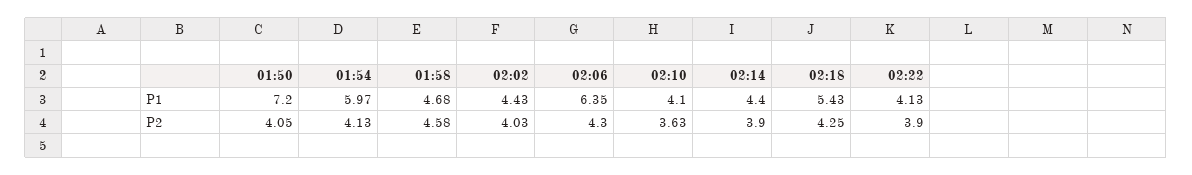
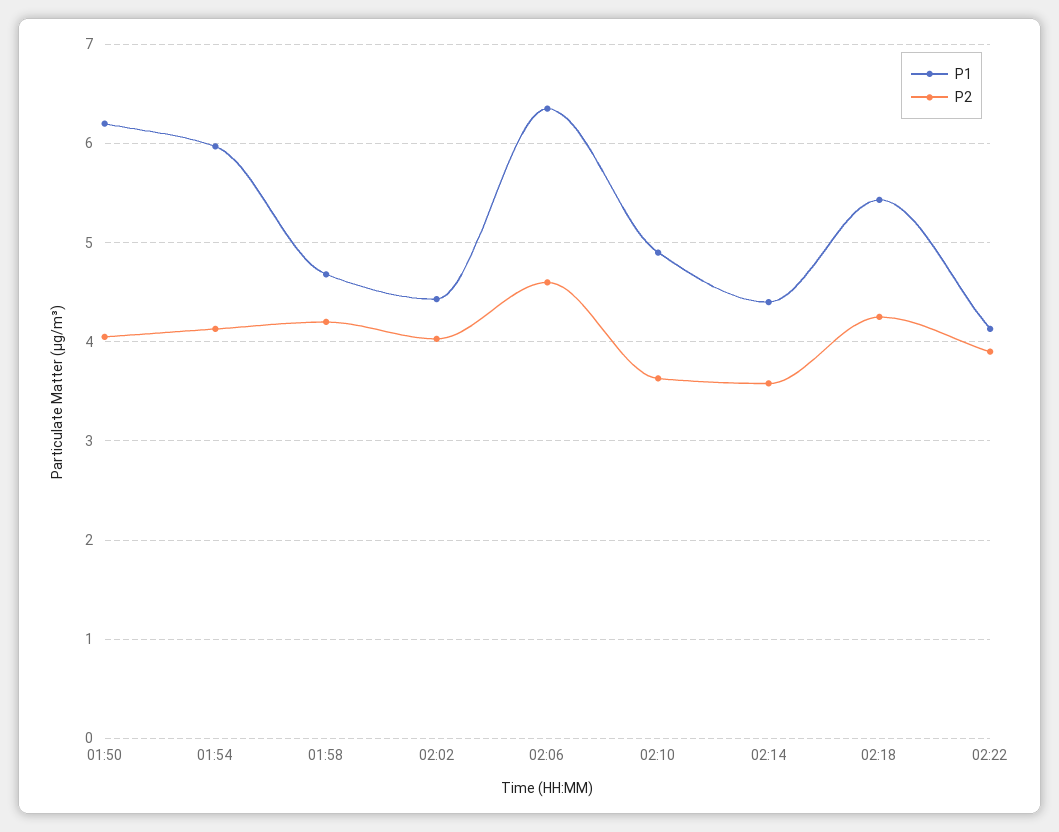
  {
    "P1": {
-     "01:50": 7.2,
+     "01:50": 6.2,
      "01:54": 5.97,
      "01:58": 4.68,
      "02:02": 4.43,
      "02:06": 6.35,
-     "02:10": 4.1,
+     "02:10": 4.9,
      "02:14": 4.4,
      "02:18": 5.43,
      "02:22": 4.13
    },
    "P2": {
      "01:50": 4.05,
      "01:54": 4.13,
-     "01:58": 4.58,
+     "01:58": 4.2,
      "02:02": 4.03,
-     "02:06": 4.3,
+     "02:06": 4.6,
      "02:10": 3.63,
-     "02:14": 3.9,
+     "02:14": 3.6,
      "02:18": 4.25,
      "02:22": 3.9
    }
  }

